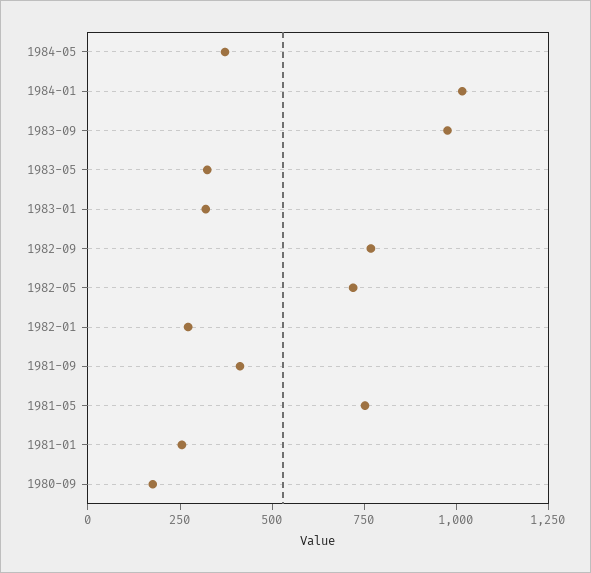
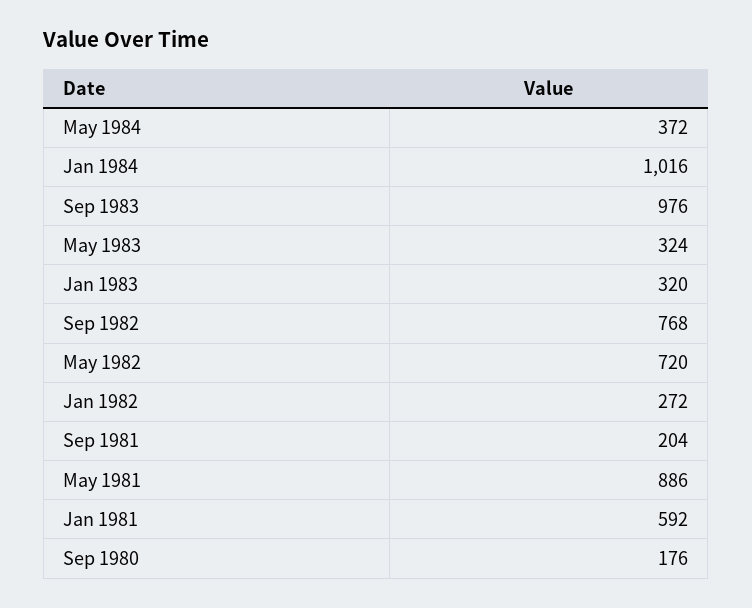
  {
    "1984-05": 372,
    "1984-01": 1016,
    "1983-09": 976,
    "1983-05": 324,
    "1983-01": 320,
    "1982-09": 768,
    "1982-05": 720,
    "1982-01": 272,
-   "1981-09": 400,
+   "1981-09": 204,
-   "1981-05": 750,
+   "1981-05": 886,
-   "1981-01": 250,
+   "1981-01": 592,
    "1980-09": 176
  }

